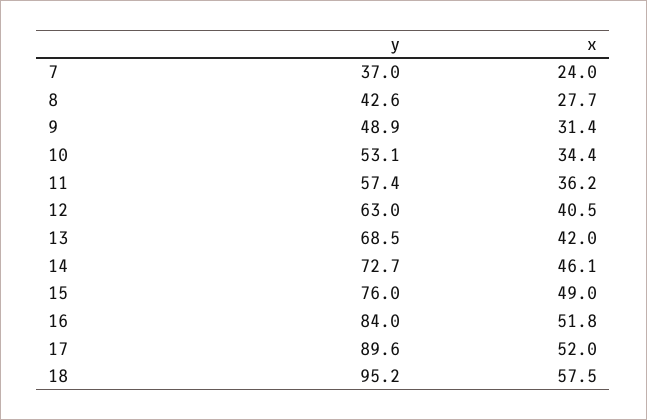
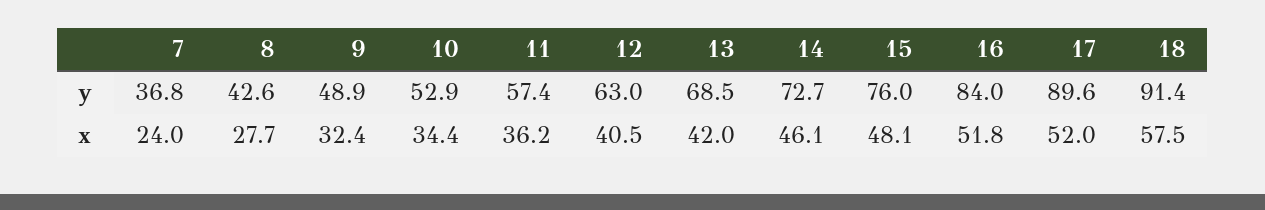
  {
    "y": {
-     "7": 37,
+     "7": 36.8,
      "8": 42.6,
      "9": 48.9,
-     "10": 53.1,
+     "10": 52.9,
      "11": 57.4,
      "12": 63,
      "13": 68.5,
      "14": 72.7,
      "15": 76,
      "16": 84,
      "17": 89.6,
-     "18": 95.2
+     "18": 91.4
    },
    "x": {
      "7": 24,
      "8": 27.7,
-     "9": 31.4,
+     "9": 32.4,
      "10": 34.4,
      "11": 36.2,
      "12": 40.5,
      "13": 42,
      "14": 46.1,
-     "15": 49,
+     "15": 48.1,
      "16": 51.8,
      "17": 52,
      "18": 57.5
    }
  }

